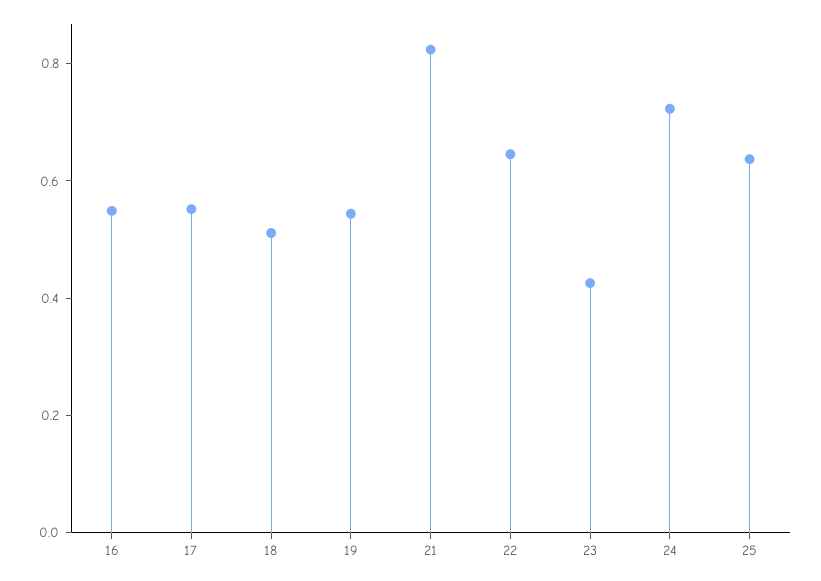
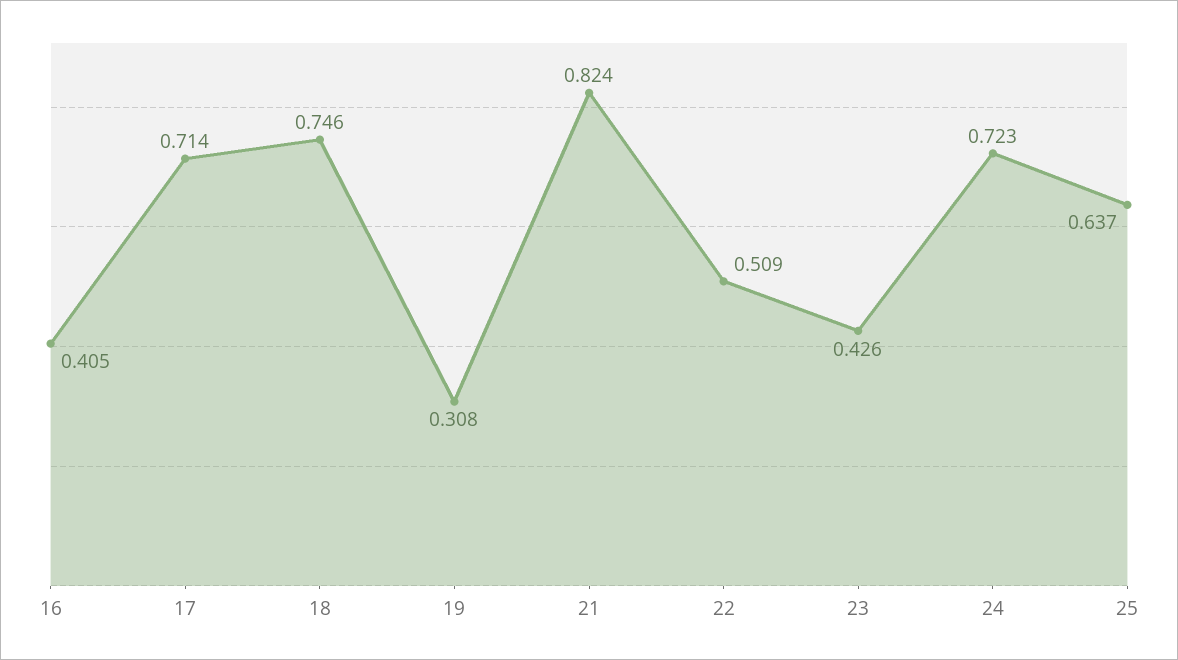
  {
-   "16": 0.55,
+   "16": 0.405,
-   "17": 0.55,
+   "17": 0.714,
-   "18": 0.5,
+   "18": 0.746,
-   "19": 0.55,
+   "19": 0.308,
    "21": 0.824,
-   "22": 0.65,
+   "22": 0.509,
    "23": 0.426,
    "24": 0.723,
    "25": 0.637
  }

